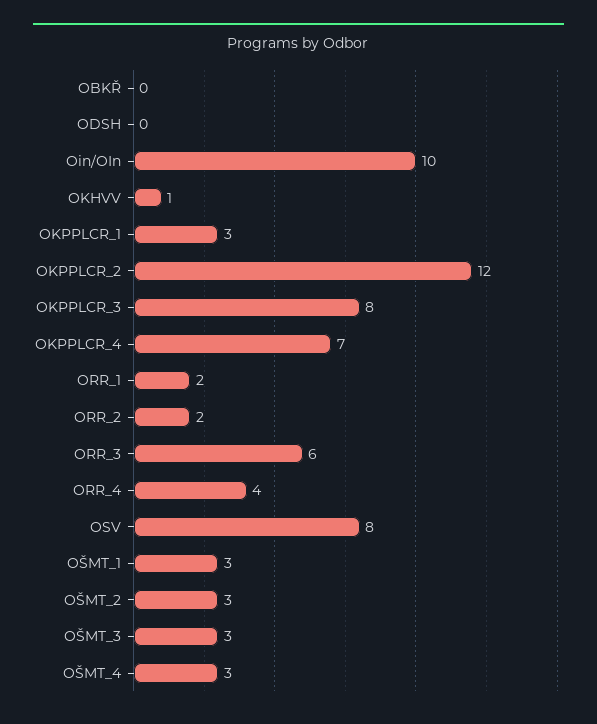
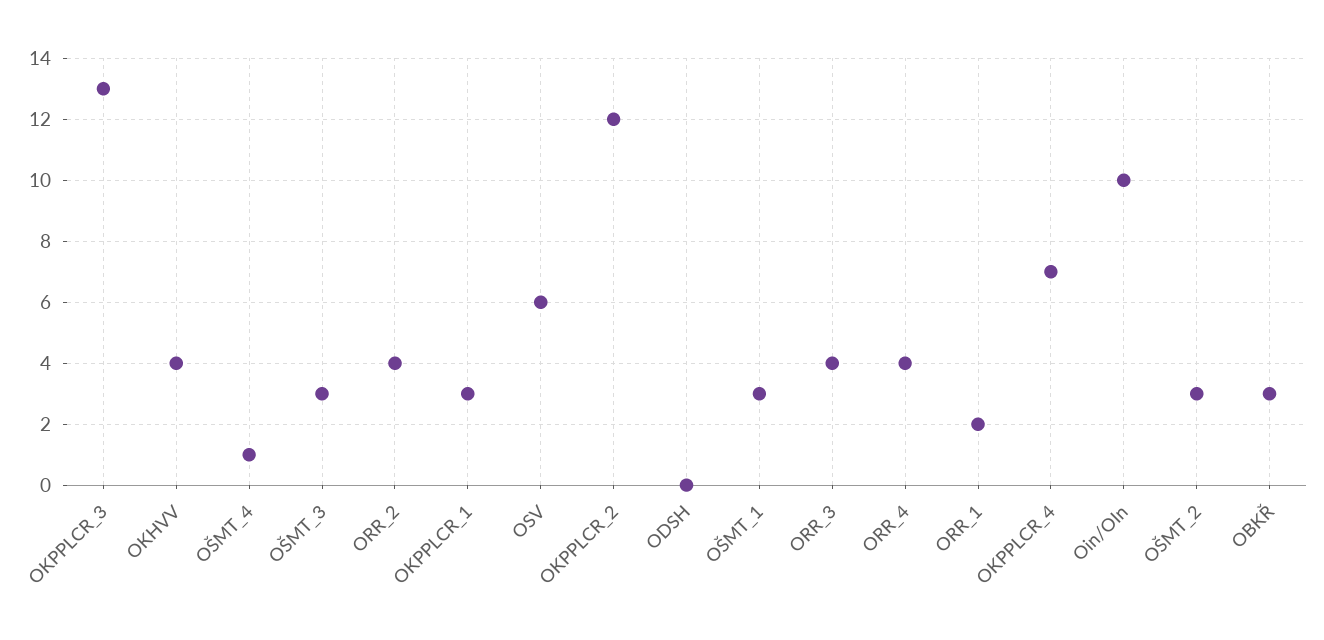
  {
-   "OBKŘ": 0,
+   "OBKŘ": 3,
    "ODSH": 0,
    "Oin/OIn": 10,
-   "OKHVV": 1,
+   "OKHVV": 4,
    "OKPPLCR_1": 3,
    "OKPPLCR_2": 12,
-   "OKPPLCR_3": 8,
+   "OKPPLCR_3": 13,
    "OKPPLCR_4": 7,
    "ORR_1": 2,
-   "ORR_2": 2,
+   "ORR_2": 4,
-   "ORR_3": 6,
+   "ORR_3": 4,
    "ORR_4": 4,
-   "OSV": 8,
+   "OSV": 6,
    "OŠMT_1": 3,
    "OŠMT_2": 3,
    "OŠMT_3": 3,
-   "OŠMT_4": 3
+   "OŠMT_4": 1
  }

